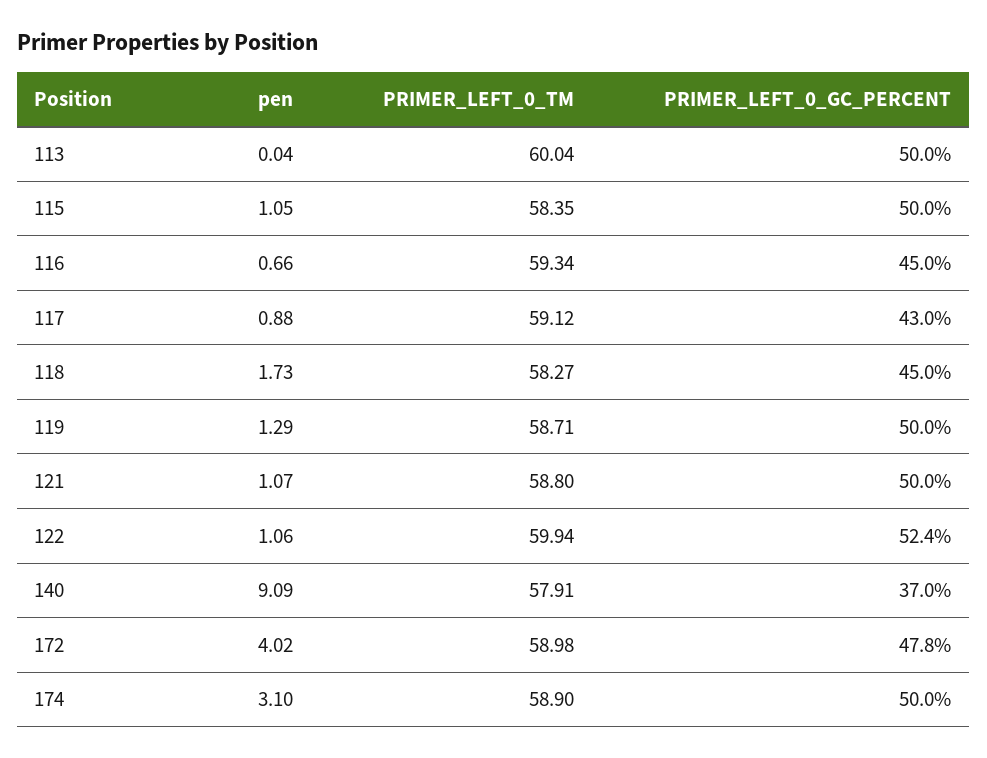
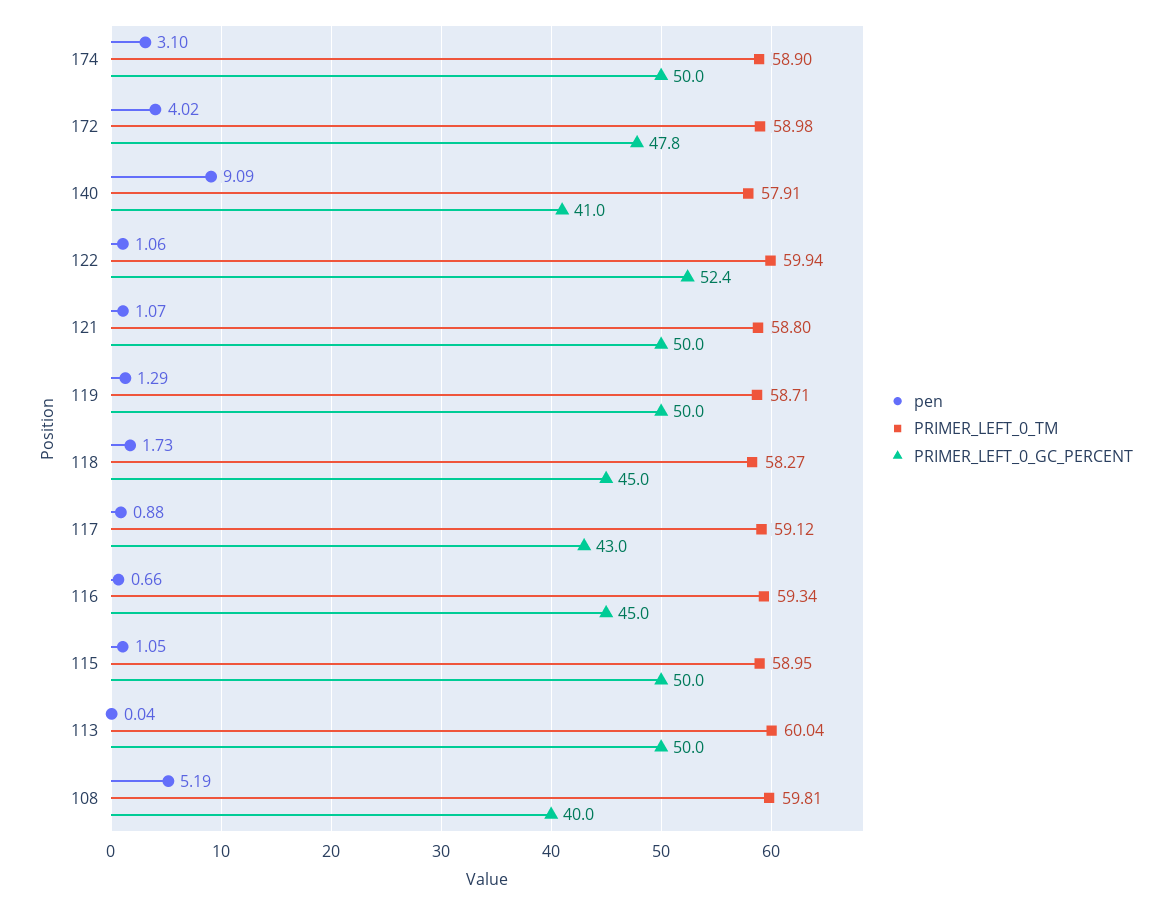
  {
    "pen": {
      "113": 0.04,
      "115": 1.05,
      "116": 0.66,
      "117": 0.88,
      "118": 1.73,
      "119": 1.29,
      "121": 1.07,
      "122": 1.06,
      "140": 9.09,
      "172": 4.02,
-     "174": 3.1
+     "174": 3.1,
+     "108": 5.19
    },
    "PRIMER_LEFT_0_TM": {
      "113": 60.04,
-     "115": 58.35,
+     "115": 58.95,
      "116": 59.34,
      "117": 59.12,
      "118": 58.27,
      "119": 58.71,
      "121": 58.8,
      "122": 59.94,
      "140": 57.91,
      "172": 58.98,
-     "174": 58.9
+     "174": 58.9,
+     "108": 59.81
    },
    "PRIMER_LEFT_0_GC_PERCENT": {
      "113": 50,
      "115": 50,
      "116": 45,
      "117": 43,
      "118": 45,
      "119": 50,
      "121": 50,
      "122": 52.4,
-     "140": 37,
+     "140": 41,
      "172": 47.8,
-     "174": 50
+     "174": 50,
+     "108": 40
    }
  }

